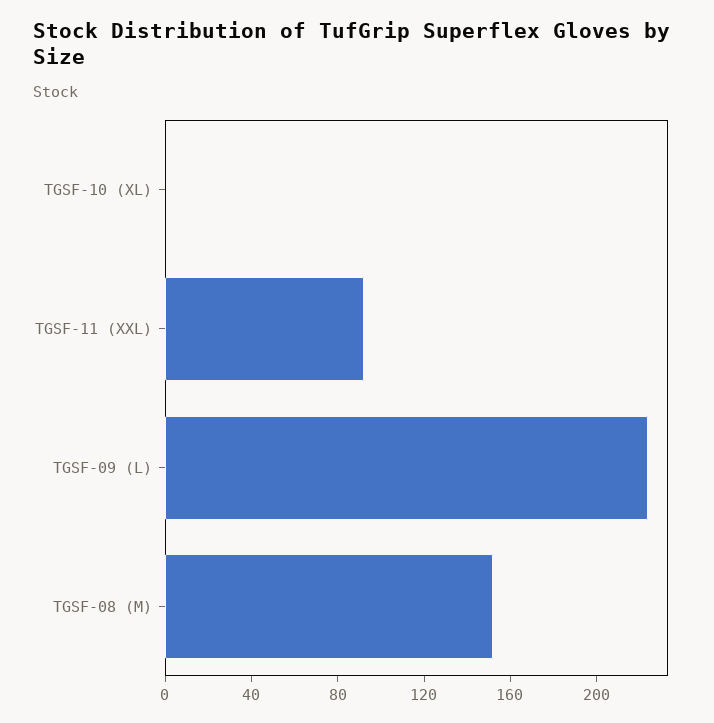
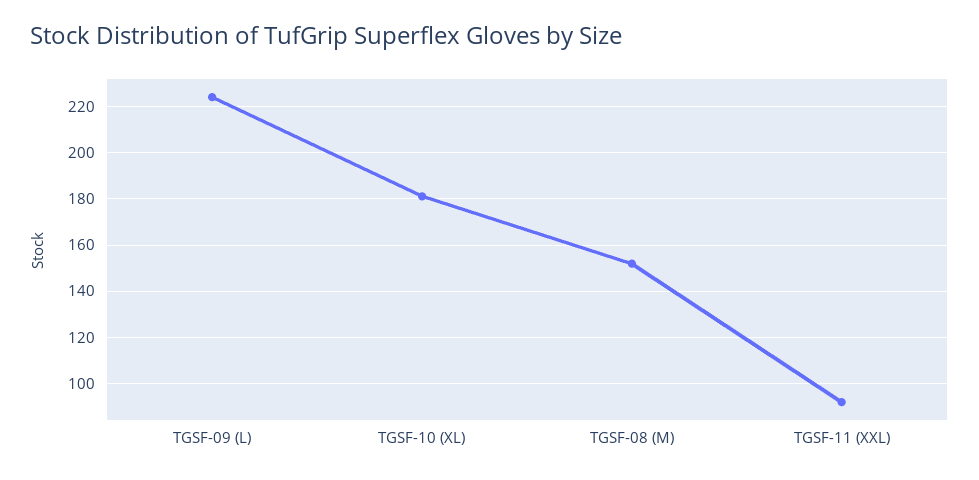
  {
-   "TGSF-10 (XL)": 0,
+   "TGSF-10 (XL)": 180,
    "TGSF-11 (XXL)": 90,
    "TGSF-09 (L)": 225,
    "TGSF-08 (M)": 150
  }

